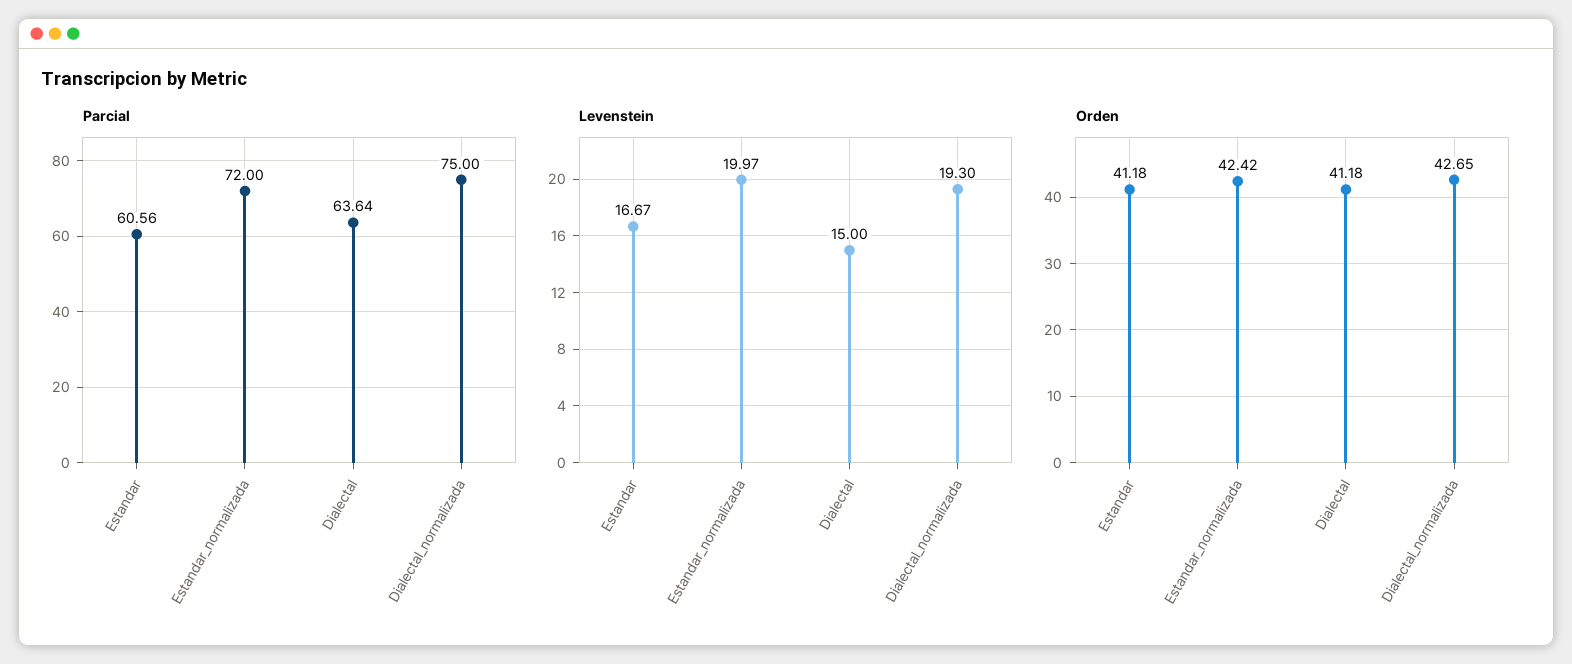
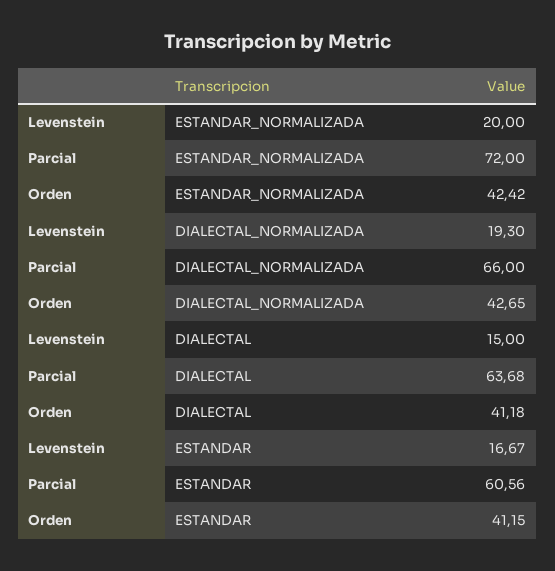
  {
    "Parcial": {
      "Estandar": 60.56,
      "Estandar_normalizada": 72,
-     "Dialectal": 63.64,
+     "Dialectal": 63.68,
-     "Dialectal_normalizada": 75
+     "Dialectal_normalizada": 66
    },
    "Levenstein": {
      "Estandar": 16.67,
-     "Estandar_normalizada": 19.97,
+     "Estandar_normalizada": 20,
      "Dialectal": 15,
      "Dialectal_normalizada": 19.3
    },
    "Orden": {
-     "Estandar": 41.18,
+     "Estandar": 41.15,
      "Estandar_normalizada": 42.42,
      "Dialectal": 41.18,
      "Dialectal_normalizada": 42.65
    }
  }

